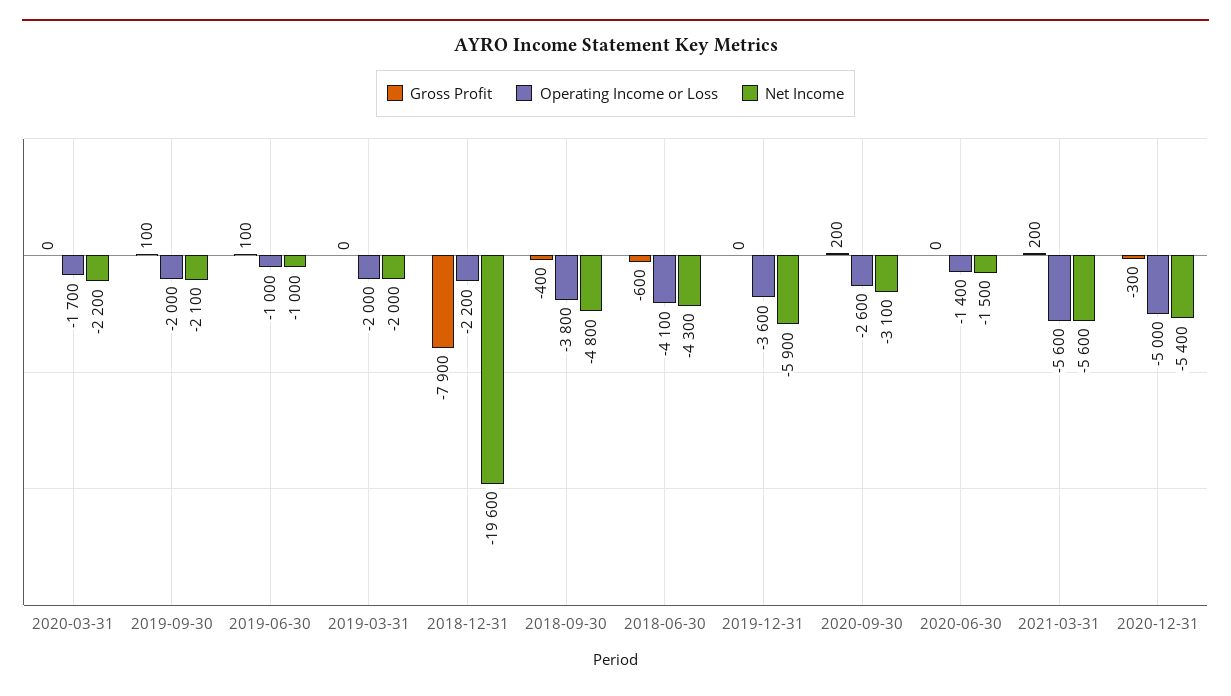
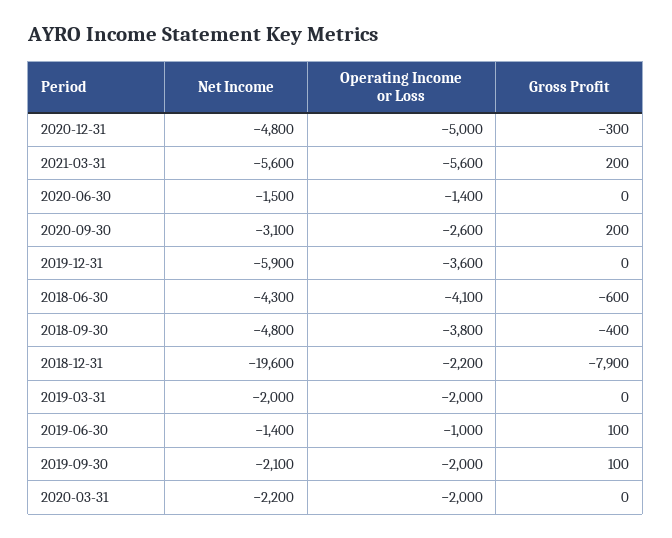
  {
    "Gross Profit": {
      "2020-03-31": 0,
      "2019-09-30": 100,
      "2019-06-30": 100,
      "2019-03-31": 0,
      "2018-12-31": -7900,
      "2018-09-30": -400,
      "2018-06-30": -600,
      "2019-12-31": 0,
      "2020-09-30": 200,
      "2020-06-30": 0,
      "2021-03-31": 200,
      "2020-12-31": -300
    },
    "Operating Income or Loss": {
-     "2020-03-31": -1700,
+     "2020-03-31": -2000,
      "2019-09-30": -2000,
      "2019-06-30": -1000,
      "2019-03-31": -2000,
      "2018-12-31": -2200,
      "2018-09-30": -3800,
      "2018-06-30": -4100,
      "2019-12-31": -3600,
      "2020-09-30": -2600,
      "2020-06-30": -1400,
      "2021-03-31": -5600,
      "2020-12-31": -5000
    },
    "Net Income": {
      "2020-03-31": -2200,
      "2019-09-30": -2100,
-     "2019-06-30": -1000,
+     "2019-06-30": -1400,
      "2019-03-31": -2000,
      "2018-12-31": -19600,
      "2018-09-30": -4800,
      "2018-06-30": -4300,
      "2019-12-31": -5900,
      "2020-09-30": -3100,
      "2020-06-30": -1500,
      "2021-03-31": -5600,
-     "2020-12-31": -5400
+     "2020-12-31": -4800
    }
  }

